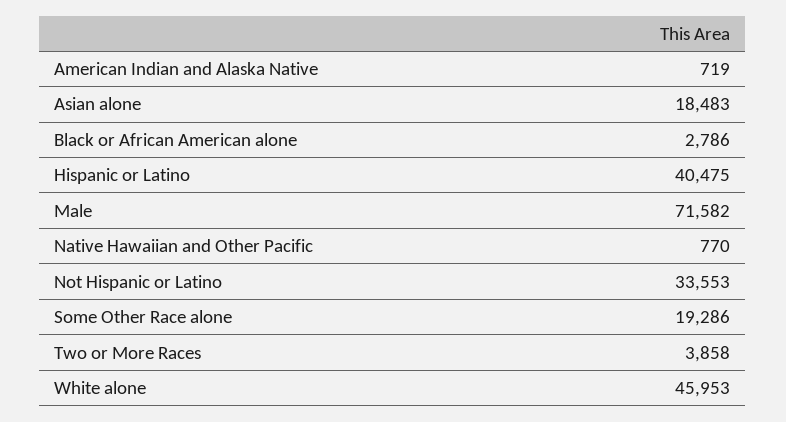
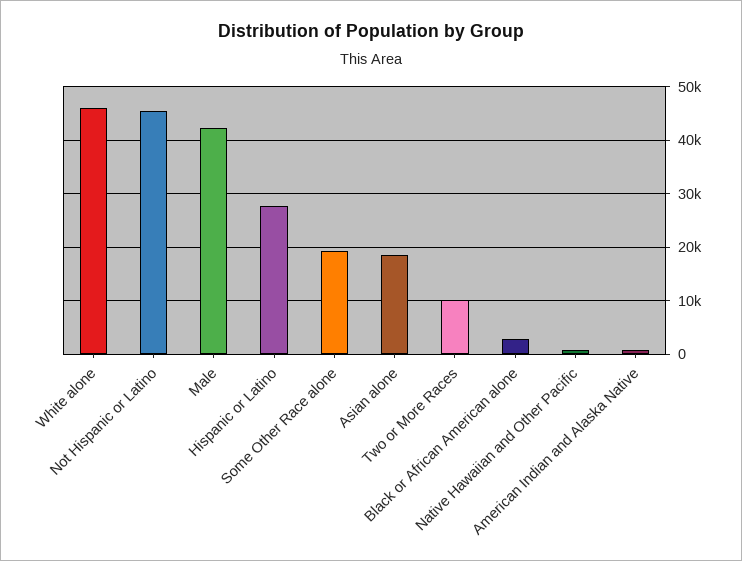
  {
    "American Indian and Alaska Native": 719,
    "Asian alone": 18483,
    "Black or African American alone": 2786,
-   "Hispanic or Latino": 40475,
+   "Hispanic or Latino": 28000,
-   "Male": 71582,
+   "Male": 42000,
    "Native Hawaiian and Other Pacific": 770,
-   "Not Hispanic or Latino": 33553,
+   "Not Hispanic or Latino": 46000,
    "Some Other Race alone": 19286,
-   "Two or More Races": 3858,
+   "Two or More Races": 10000,
    "White alone": 45953
  }

